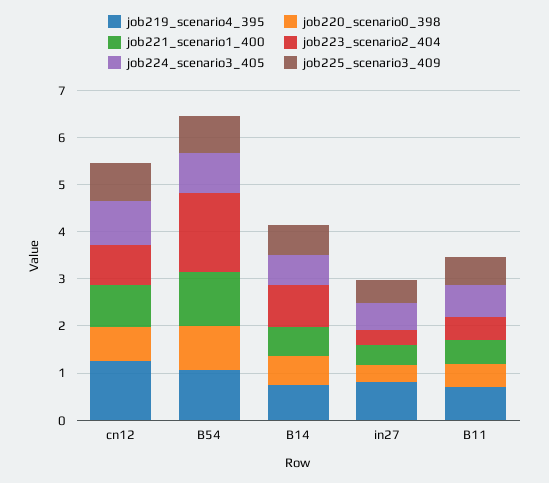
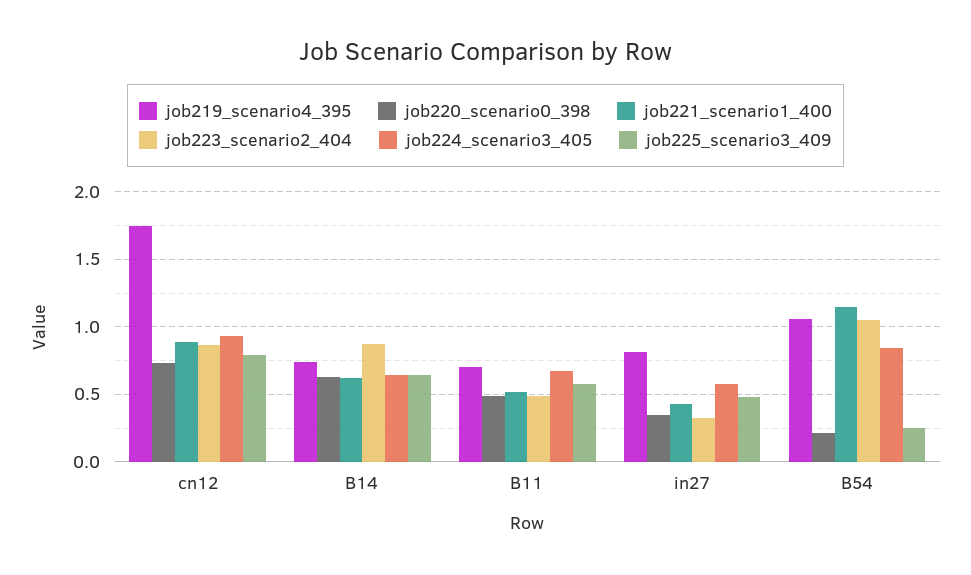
  {
    "job219_scenario4_395": {
-     "cn12": 1.2,
+     "cn12": 1.75,
      "B54": 1.05,
      "B14": 0.75,
      "in27": 0.8,
      "B11": 0.7
    },
    "job220_scenario0_398": {
      "cn12": 0.75,
-     "B54": 1,
+     "B54": 0.2,
      "B14": 0.65,
      "in27": 0.35,
      "B11": 0.5
    },
    "job221_scenario1_400": {
      "cn12": 0.9,
      "B54": 1.15,
      "B14": 0.6,
      "in27": 0.45,
      "B11": 0.5
    },
    "job223_scenario2_404": {
      "cn12": 0.85,
-     "B54": 1.6,
+     "B54": 1.05,
      "B14": 0.9,
      "in27": 0.3,
      "B11": 0.5
    },
    "job224_scenario3_405": {
      "cn12": 0.95,
      "B54": 0.85,
      "B14": 0.65,
      "in27": 0.55,
      "B11": 0.7
    },
    "job225_scenario3_409": {
      "cn12": 0.8,
-     "B54": 0.8,
+     "B54": 0.25,
      "B14": 0.65,
      "in27": 0.5,
      "B11": 0.6
    }
  }

